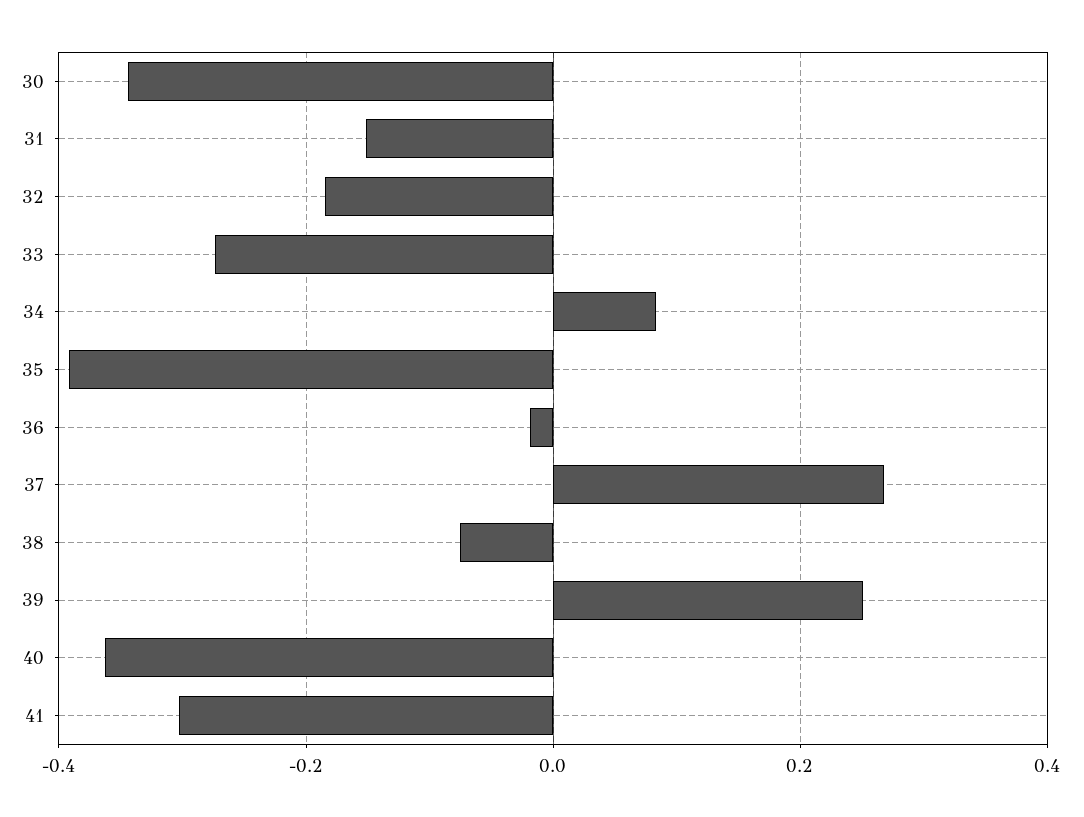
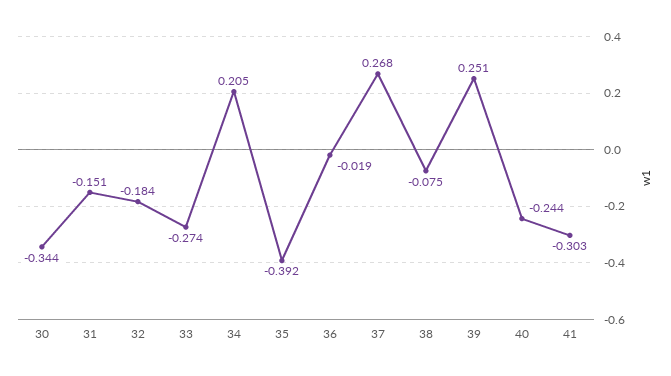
  {
    "30": -0.344,
    "31": -0.151,
    "32": -0.184,
    "33": -0.274,
-   "34": 0.08,
+   "34": 0.205,
    "35": -0.392,
    "36": -0.019,
    "37": 0.268,
    "38": -0.075,
    "39": 0.251,
-   "40": -0.36,
+   "40": -0.244,
    "41": -0.303
  }

